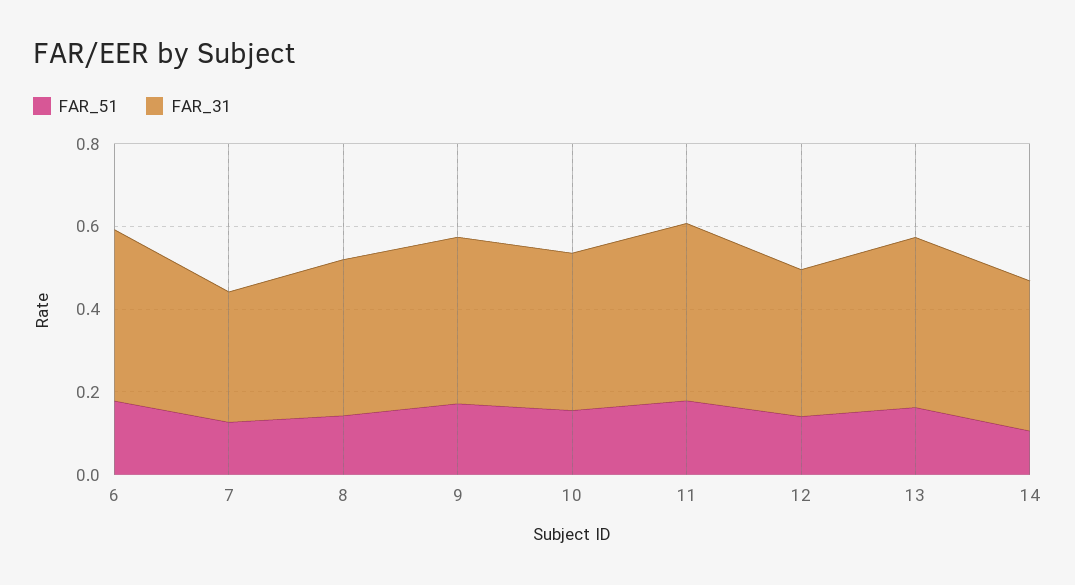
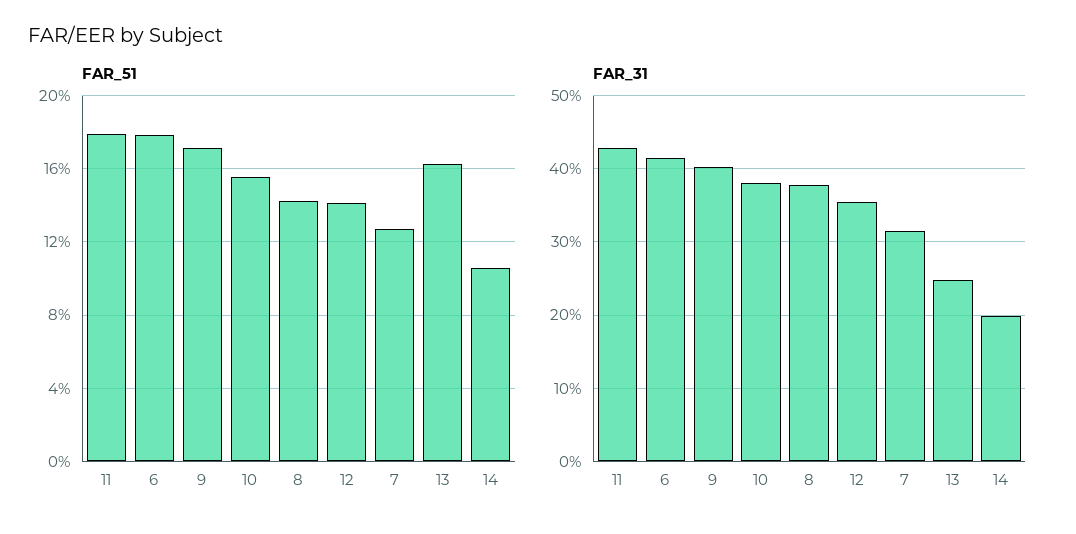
  {
    "FAR_51": {
      "6": 0.18,
      "7": 0.125,
      "8": 0.145,
      "9": 0.17,
      "10": 0.155,
      "11": 0.18,
      "12": 0.14,
      "13": 0.165,
      "14": 0.105
    },
    "FAR_31": {
      "6": 0.41,
      "7": 0.32,
      "8": 0.38,
      "9": 0.4,
      "10": 0.38,
      "11": 0.43,
      "12": 0.35,
-     "13": 0.4,
+     "13": 0.25,
-     "14": 0.35
+     "14": 0.2
    }
  }

